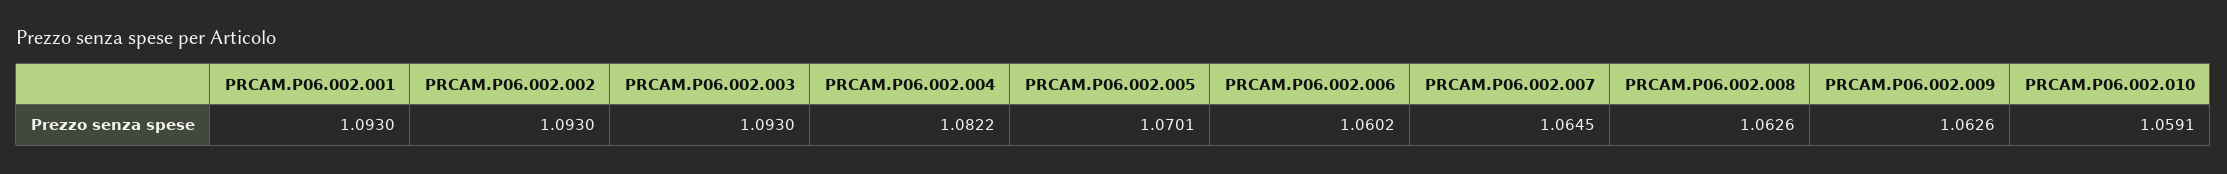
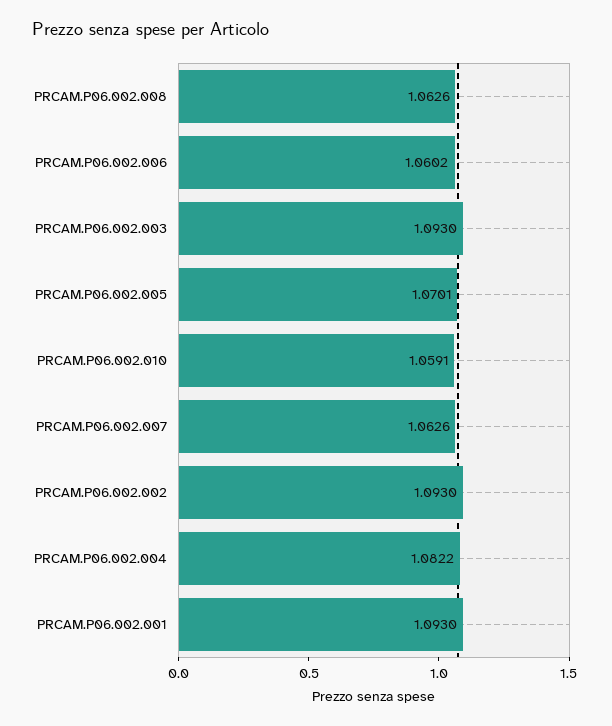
  {
    "PRCAM.P06.002.001": 1.093,
    "PRCAM.P06.002.002": 1.093,
    "PRCAM.P06.002.003": 1.093,
    "PRCAM.P06.002.004": 1.0822,
    "PRCAM.P06.002.005": 1.0701,
    "PRCAM.P06.002.006": 1.0602,
-   "PRCAM.P06.002.007": 1.0645,
+   "PRCAM.P06.002.007": 1.0626,
    "PRCAM.P06.002.008": 1.0626,
-   "PRCAM.P06.002.009": 1.0626,
    "PRCAM.P06.002.010": 1.0591
  }

